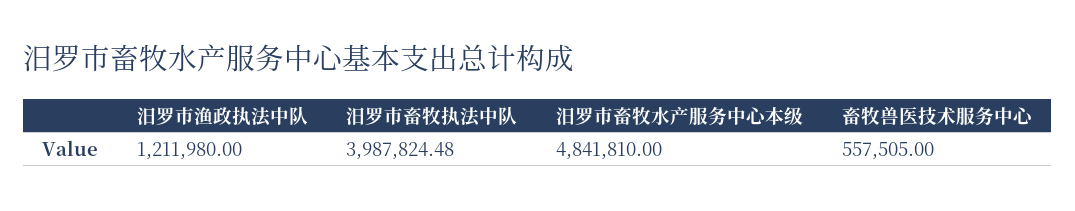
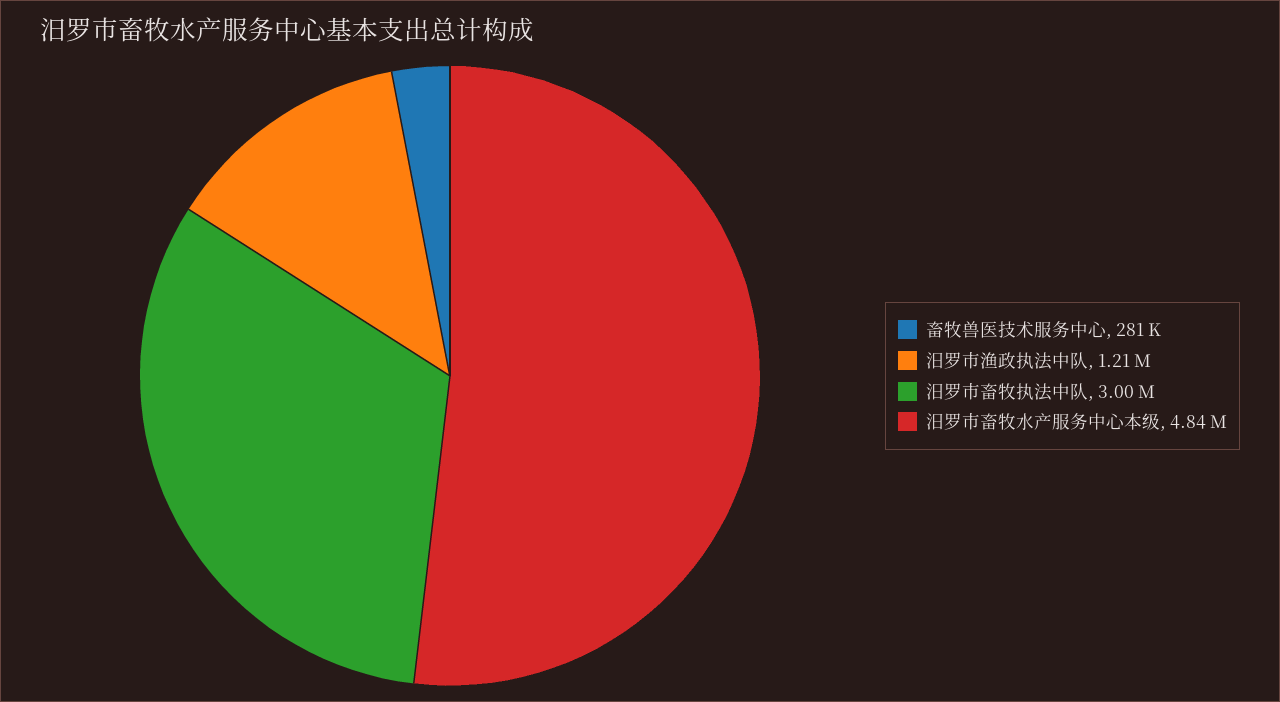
  {
    "汨罗市渔政执法中队": 1211980,
-   "汨罗市畜牧执法中队": 3987824.48,
+   "汨罗市畜牧执法中队": 3000000,
    "汨罗市畜牧水产服务中心本级": 4841810,
-   "畜牧兽医技术服务中心": 557505
+   "畜牧兽医技术服务中心": 281000
  }

